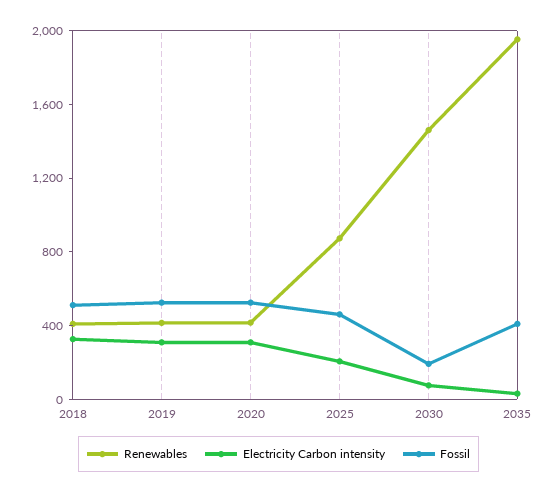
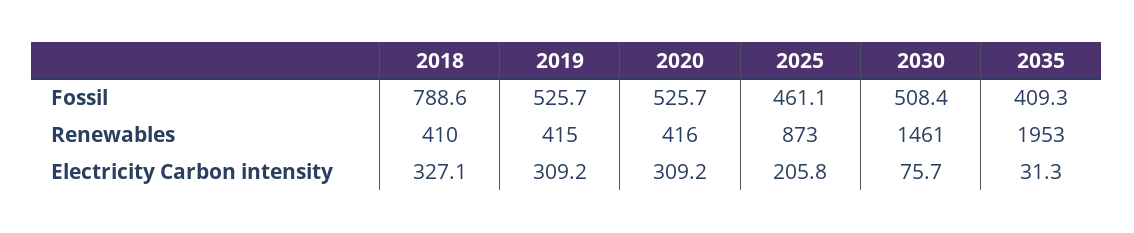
  {
    "Renewables": {
      "2018": 410,
      "2019": 415,
      "2020": 416,
      "2025": 873,
      "2030": 1461,
      "2035": 1953
    },
    "Electricity Carbon intensity": {
      "2018": 327.1,
      "2019": 309.2,
      "2020": 309.2,
      "2025": 205.8,
      "2030": 75.7,
      "2035": 31.3
    },
    "Fossil": {
-     "2018": 500,
+     "2018": 788.6,
      "2019": 525.7,
      "2020": 525.7,
      "2025": 461.1,
-     "2030": 200,
+     "2030": 508.4,
      "2035": 409.3
    }
  }

